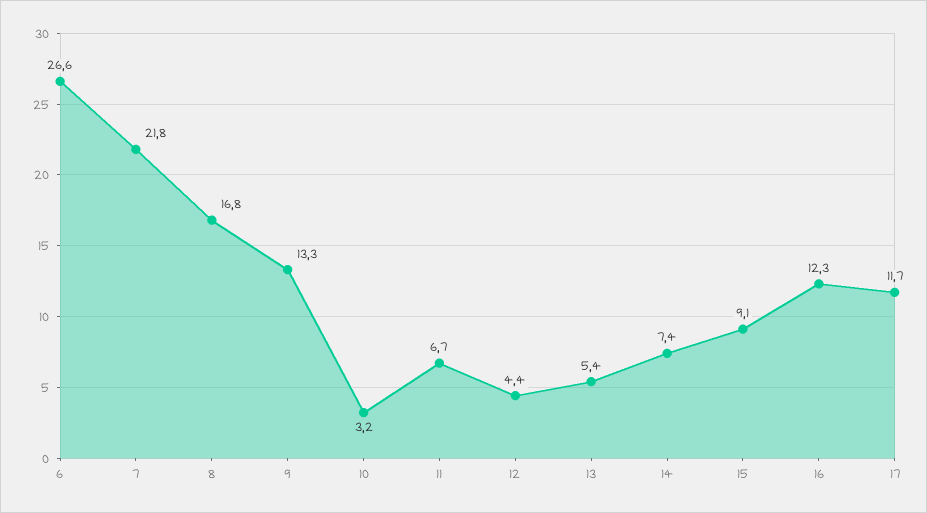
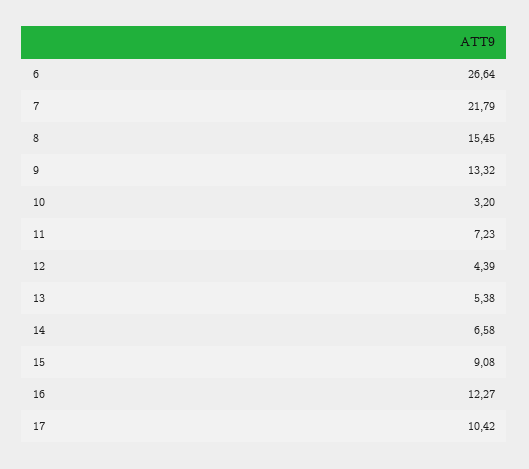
  {
    "6": 26.64,
    "7": 21.79,
-   "8": 16.8,
+   "8": 15.45,
    "9": 13.32,
    "10": 3.2,
-   "11": 6.7,
+   "11": 7.23,
    "12": 4.39,
    "13": 5.38,
-   "14": 7.4,
+   "14": 6.58,
    "15": 9.08,
    "16": 12.27,
-   "17": 11.7
+   "17": 10.42
  }

